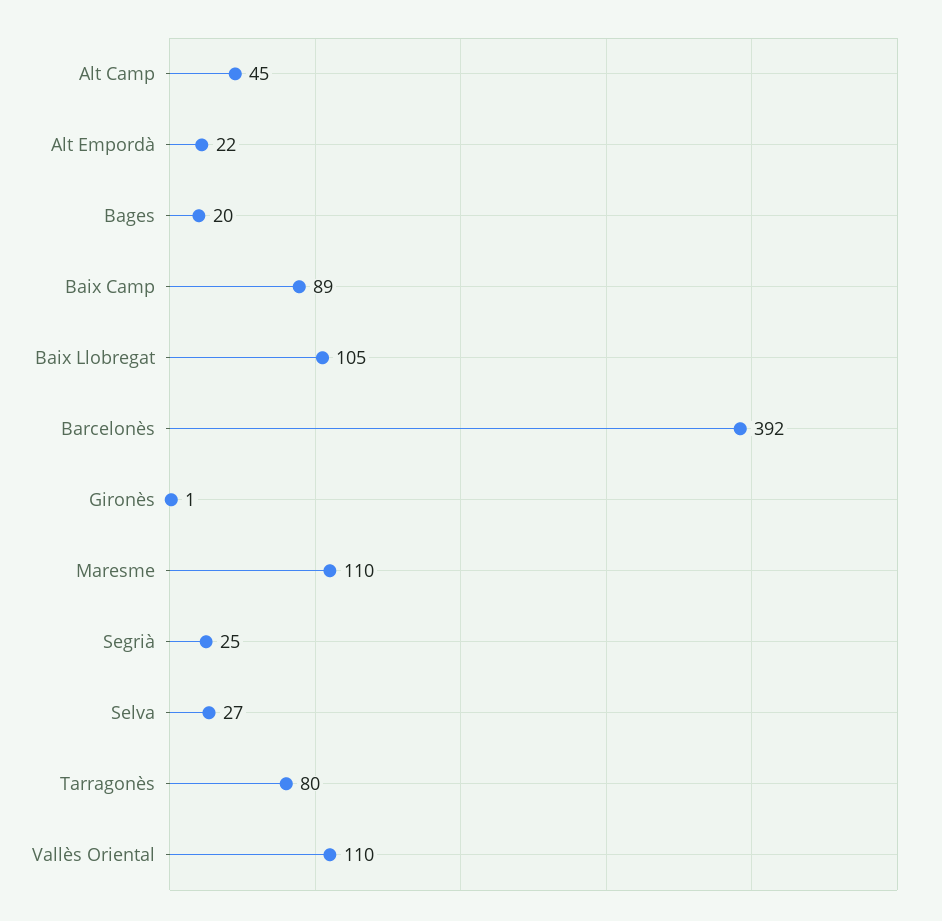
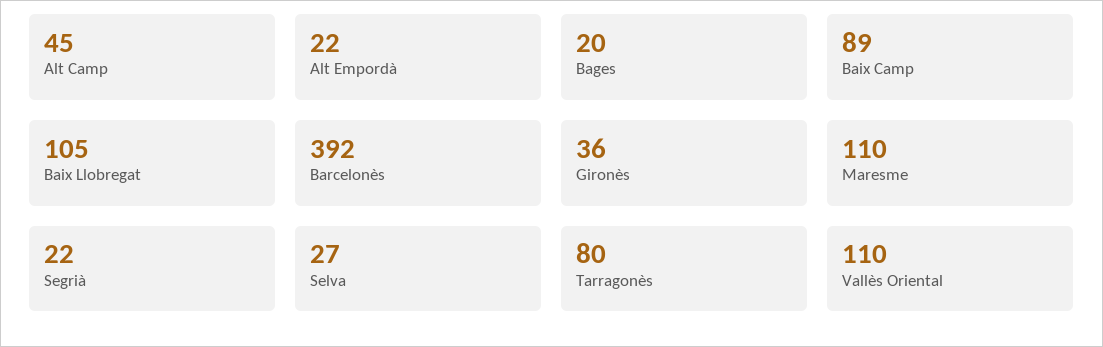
  {
    "Alt Camp": 45,
    "Alt Empordà": 22,
    "Bages": 20,
    "Baix Camp": 89,
    "Baix Llobregat": 105,
    "Barcelonès": 392,
-   "Gironès": 1,
+   "Gironès": 36,
    "Maresme": 110,
-   "Segrià": 25,
+   "Segrià": 22,
    "Selva": 27,
    "Tarragonès": 80,
    "Vallès Oriental": 110
  }

